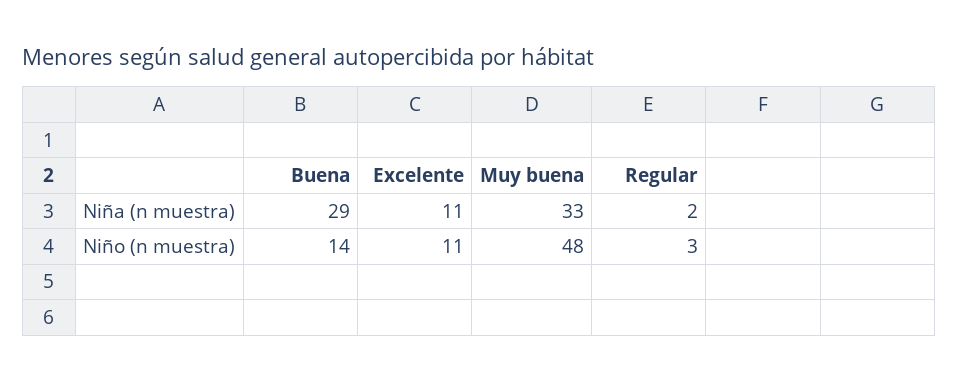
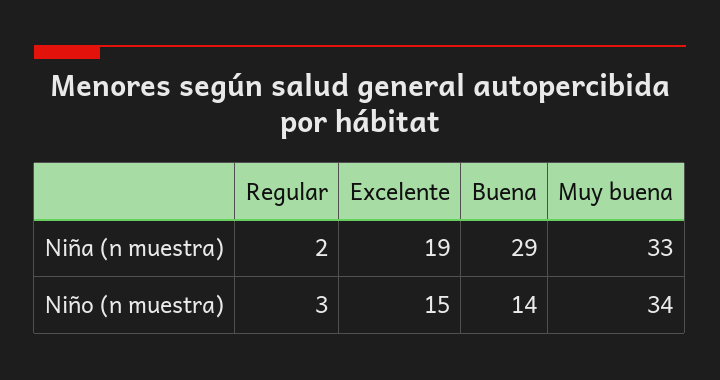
  {
    "Buena": {
      "Niña (n muestra)": 29,
      "Niño (n muestra)": 14
    },
    "Excelente": {
-     "Niña (n muestra)": 11,
+     "Niña (n muestra)": 19,
-     "Niño (n muestra)": 11
+     "Niño (n muestra)": 15
    },
    "Muy buena": {
      "Niña (n muestra)": 33,
-     "Niño (n muestra)": 48
+     "Niño (n muestra)": 34
    },
    "Regular": {
      "Niña (n muestra)": 2,
      "Niño (n muestra)": 3
    }
  }

